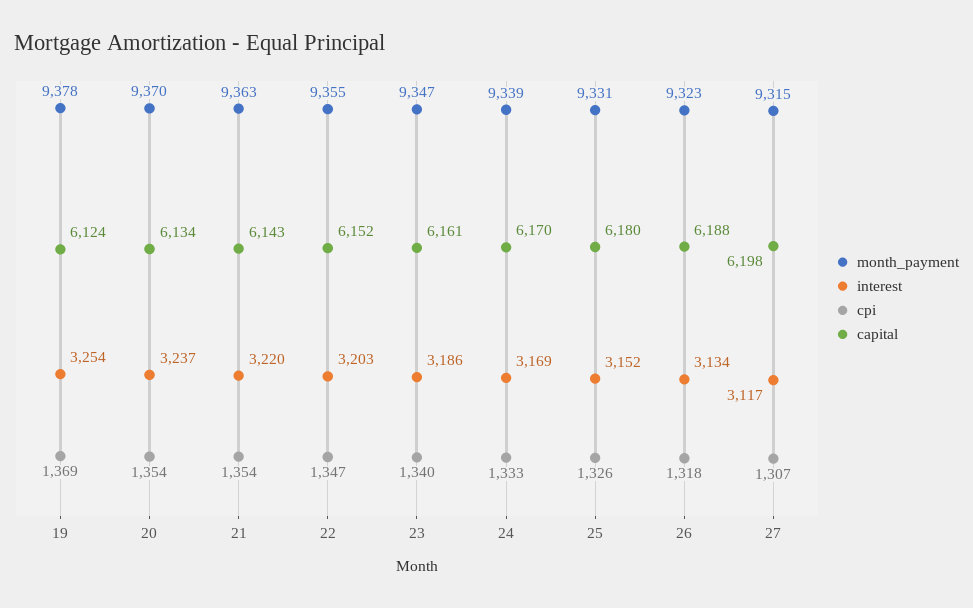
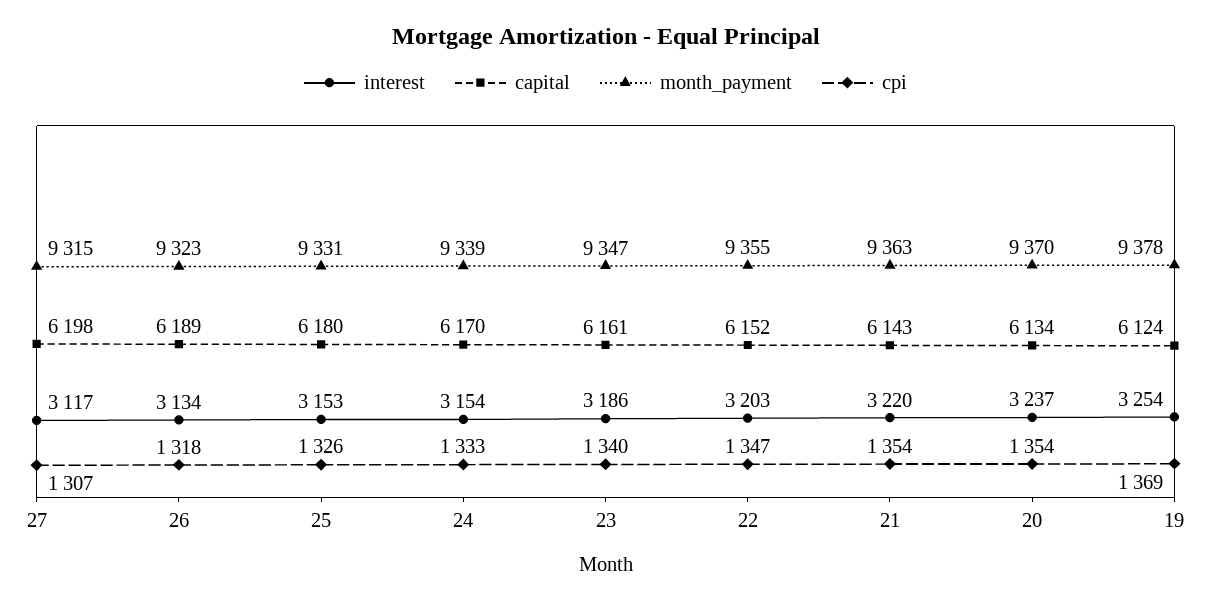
  {
    "month_payment": {
      "19": 9378,
      "20": 9370,
      "21": 9363,
      "22": 9355,
      "23": 9347,
      "24": 9339,
      "25": 9331,
      "26": 9323,
      "27": 9315
    },
    "interest": {
      "19": 3254,
      "20": 3237,
      "21": 3220,
      "22": 3203,
      "23": 3186,
-     "24": 3169,
+     "24": 3154,
-     "25": 3152,
+     "25": 3153,
      "26": 3134,
      "27": 3117
    },
    "cpi": {
      "19": 1369,
      "20": 1354,
      "21": 1354,
      "22": 1347,
      "23": 1340,
      "24": 1333,
      "25": 1326,
      "26": 1318,
      "27": 1307
    },
    "capital": {
      "19": 6124,
      "20": 6134,
      "21": 6143,
      "22": 6152,
      "23": 6161,
      "24": 6170,
      "25": 6180,
-     "26": 6188,
+     "26": 6189,
      "27": 6198
    }
  }

